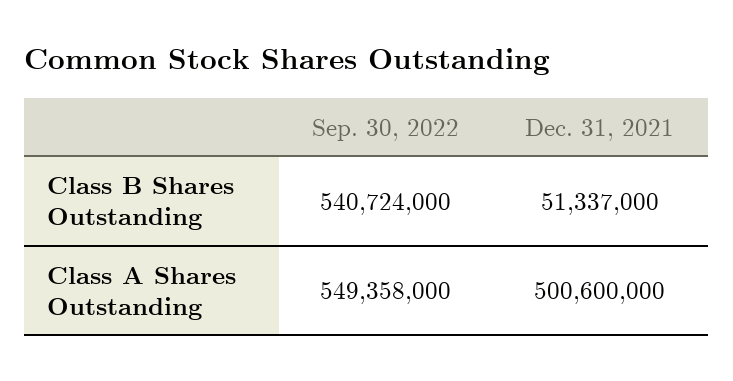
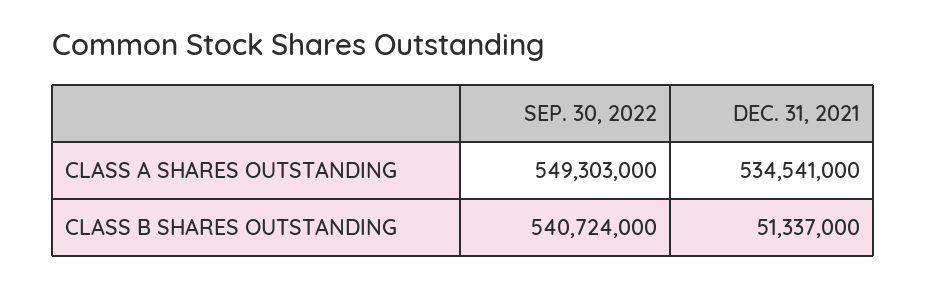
  {
    "Sep. 30, 2022": {
      "Class B Shares Outstanding": 540724000,
-     "Class A Shares Outstanding": 549358000
+     "Class A Shares Outstanding": 549303000
    },
    "Dec. 31, 2021": {
      "Class B Shares Outstanding": 51337000,
-     "Class A Shares Outstanding": 500600000
+     "Class A Shares Outstanding": 534541000
    }
  }

